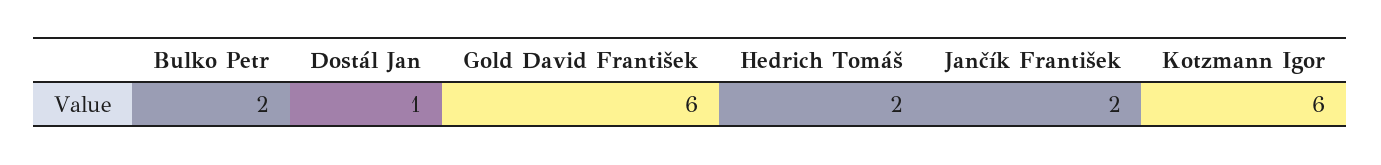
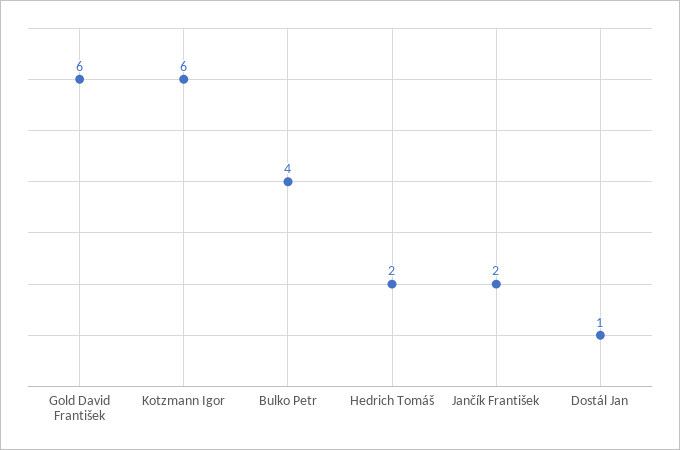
  {
-   "Bulko Petr": 2,
+   "Bulko Petr": 4,
    "Dostál Jan": 1,
    "Gold David František": 6,
    "Hedrich Tomáš": 2,
    "Jančík František": 2,
    "Kotzmann Igor": 6
  }

